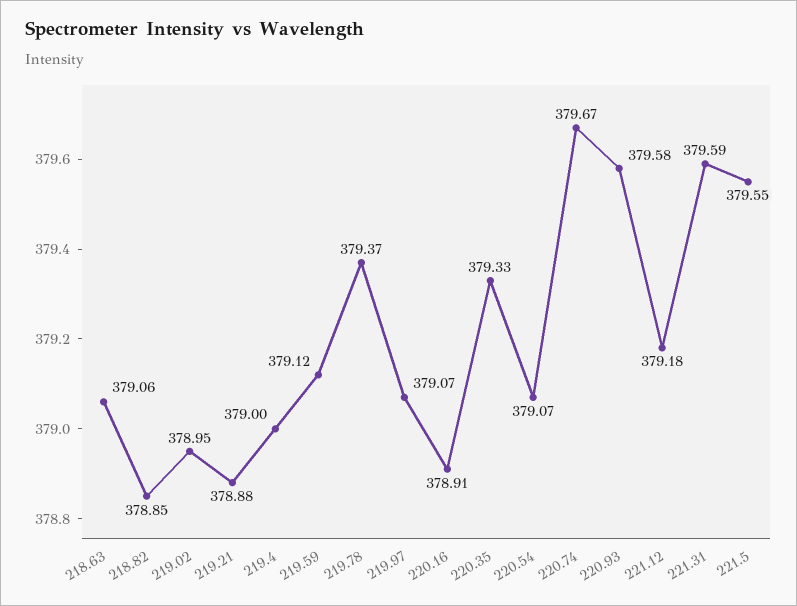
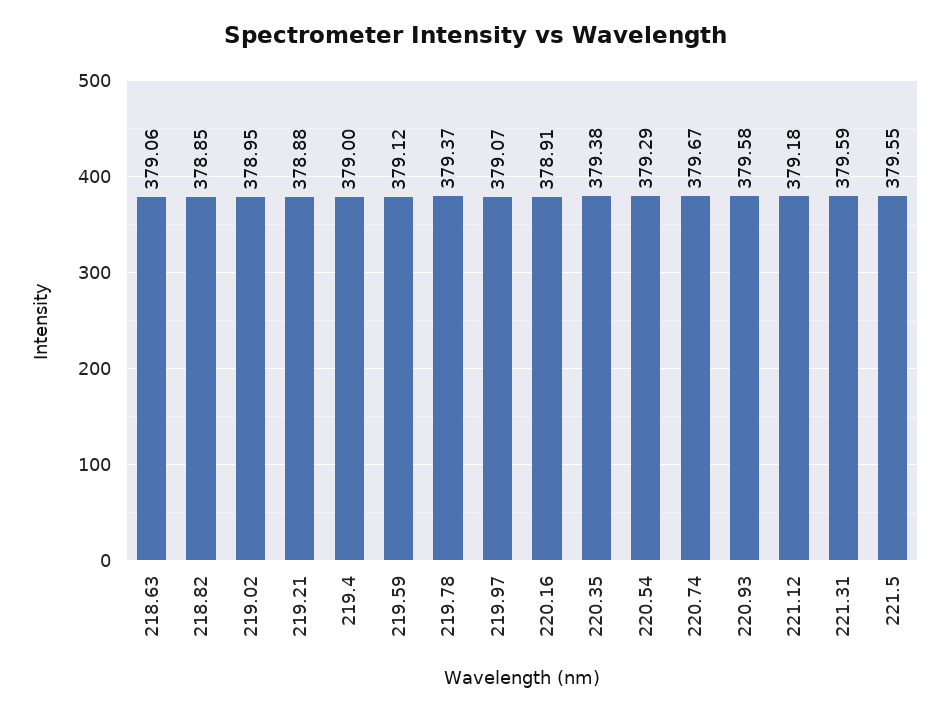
  {
    "218.63": 379.06,
    "218.82": 378.85,
    "219.02": 378.95,
    "219.21": 378.88,
    "219.4": 379,
    "219.59": 379.12,
    "219.78": 379.37,
    "219.97": 379.07,
    "220.16": 378.91,
-   "220.35": 379.33,
+   "220.35": 379.38,
-   "220.54": 379.07,
+   "220.54": 379.29,
    "220.74": 379.67,
    "220.93": 379.58,
    "221.12": 379.18,
    "221.31": 379.59,
    "221.5": 379.55
  }

